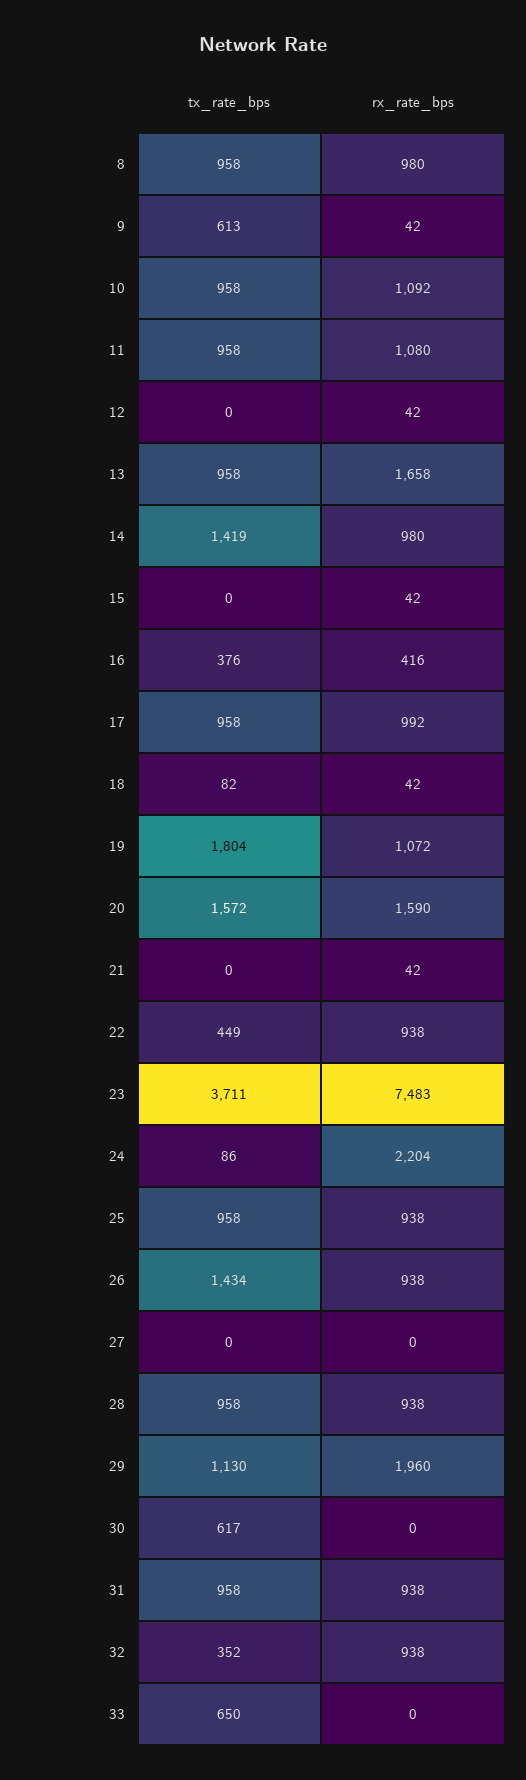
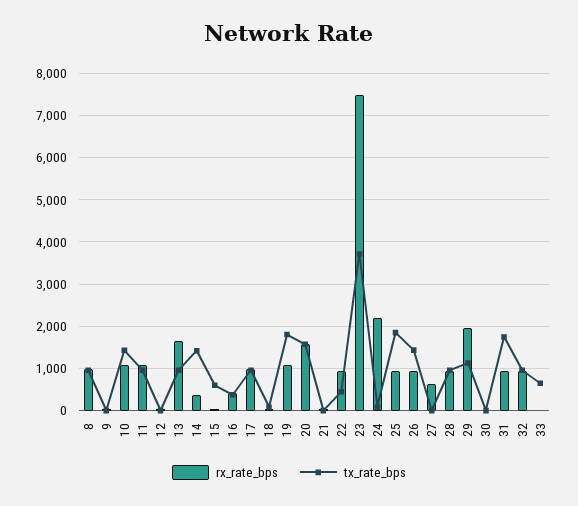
  {
    "tx_rate_bps": {
      "8": 958,
-     "9": 613,
+     "9": 0,
-     "10": 958,
+     "10": 1400,
      "11": 958,
      "12": 0,
      "13": 958,
      "14": 1419,
-     "15": 0,
+     "15": 600,
      "16": 376,
      "17": 958,
      "18": 82,
      "19": 1804,
      "20": 1572,
      "21": 0,
      "22": 449,
      "23": 3711,
      "24": 86,
-     "25": 958,
+     "25": 1800,
      "26": 1434,
      "27": 0,
      "28": 958,
      "29": 1130,
-     "30": 617,
+     "30": 0,
-     "31": 958,
+     "31": 1800,
-     "32": 352,
+     "32": 1000,
      "33": 650
    },
    "rx_rate_bps": {
      "8": 980,
      "9": 42,
      "10": 1092,
      "11": 1080,
      "12": 42,
      "13": 1658,
-     "14": 980,
+     "14": 400,
      "15": 42,
      "16": 416,
      "17": 992,
      "18": 42,
      "19": 1072,
      "20": 1590,
      "21": 42,
      "22": 938,
      "23": 7483,
      "24": 2204,
      "25": 938,
      "26": 938,
-     "27": 0,
+     "27": 600,
      "28": 938,
      "29": 1960,
      "30": 0,
      "31": 938,
      "32": 938,
      "33": 0
    }
  }

